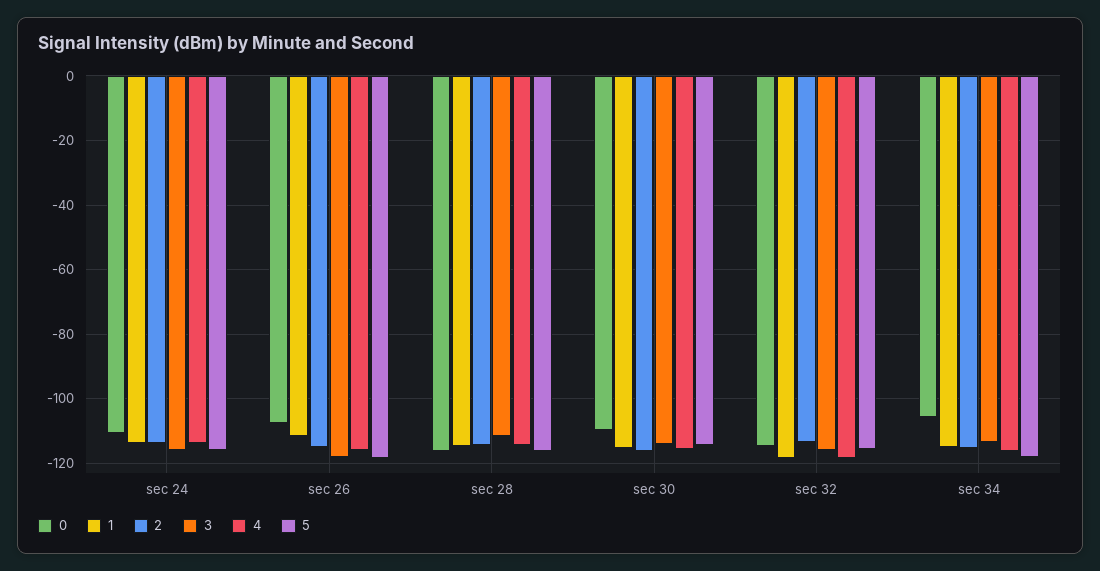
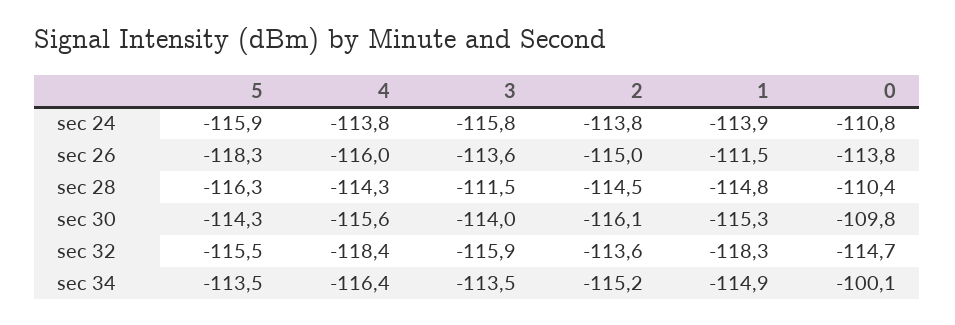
  {
    "0": {
      "sec 24": -110.8,
-     "sec 26": -108,
+     "sec 26": -113.8,
-     "sec 28": -116,
+     "sec 28": -110.4,
      "sec 30": -109.8,
      "sec 32": -114.7,
-     "sec 34": -106
+     "sec 34": -100.1
    },
    "1": {
      "sec 24": -113.9,
      "sec 26": -111.5,
      "sec 28": -114.8,
      "sec 30": -115.3,
      "sec 32": -118.3,
      "sec 34": -114.9
    },
    "2": {
      "sec 24": -113.8,
      "sec 26": -115,
      "sec 28": -114.5,
      "sec 30": -116.1,
      "sec 32": -113.6,
      "sec 34": -115.2
    },
    "3": {
      "sec 24": -115.8,
-     "sec 26": -118,
+     "sec 26": -113.6,
      "sec 28": -111.5,
      "sec 30": -114,
      "sec 32": -115.9,
      "sec 34": -113.5
    },
    "4": {
      "sec 24": -113.8,
      "sec 26": -116,
      "sec 28": -114.3,
      "sec 30": -115.6,
      "sec 32": -118.4,
      "sec 34": -116.4
    },
    "5": {
      "sec 24": -115.9,
      "sec 26": -118.3,
      "sec 28": -116.3,
      "sec 30": -114.3,
      "sec 32": -115.5,
-     "sec 34": -118
+     "sec 34": -113.5
    }
  }

